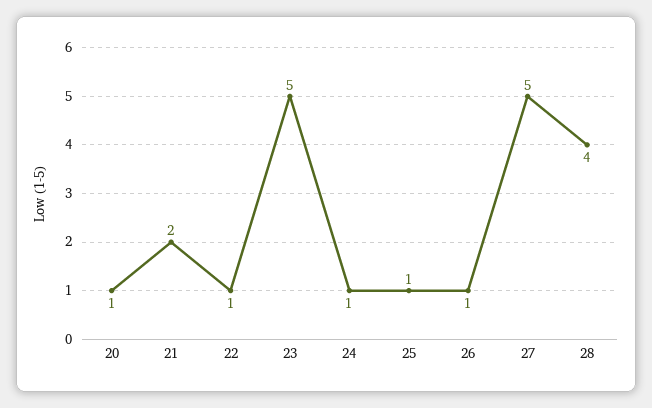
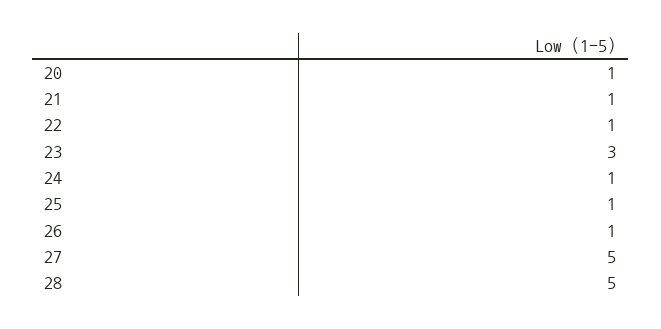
  {
    "20": 1,
-   "21": 2,
+   "21": 1,
    "22": 1,
-   "23": 5,
+   "23": 3,
    "24": 1,
    "25": 1,
    "26": 1,
    "27": 5,
-   "28": 4
+   "28": 5
  }

